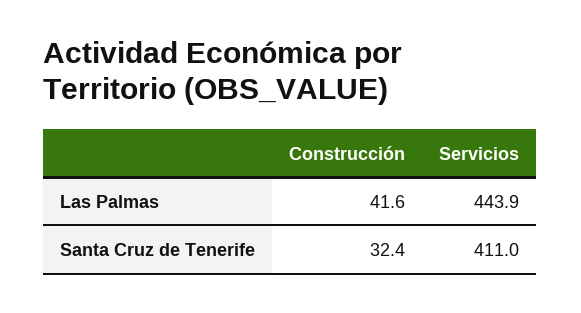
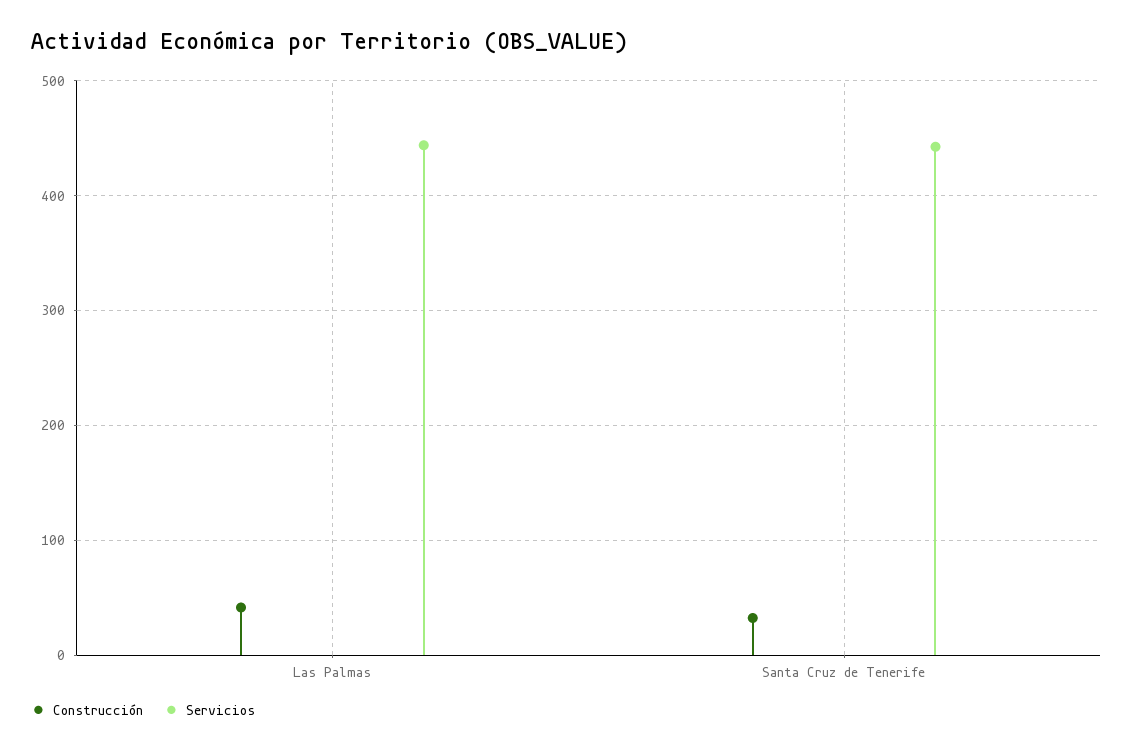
  {
    "Construcción": {
      "Las Palmas": 41.6,
      "Santa Cruz de Tenerife": 32.4
    },
    "Servicios": {
      "Las Palmas": 443.9,
-     "Santa Cruz de Tenerife": 411
+     "Santa Cruz de Tenerife": 440
    }
  }

